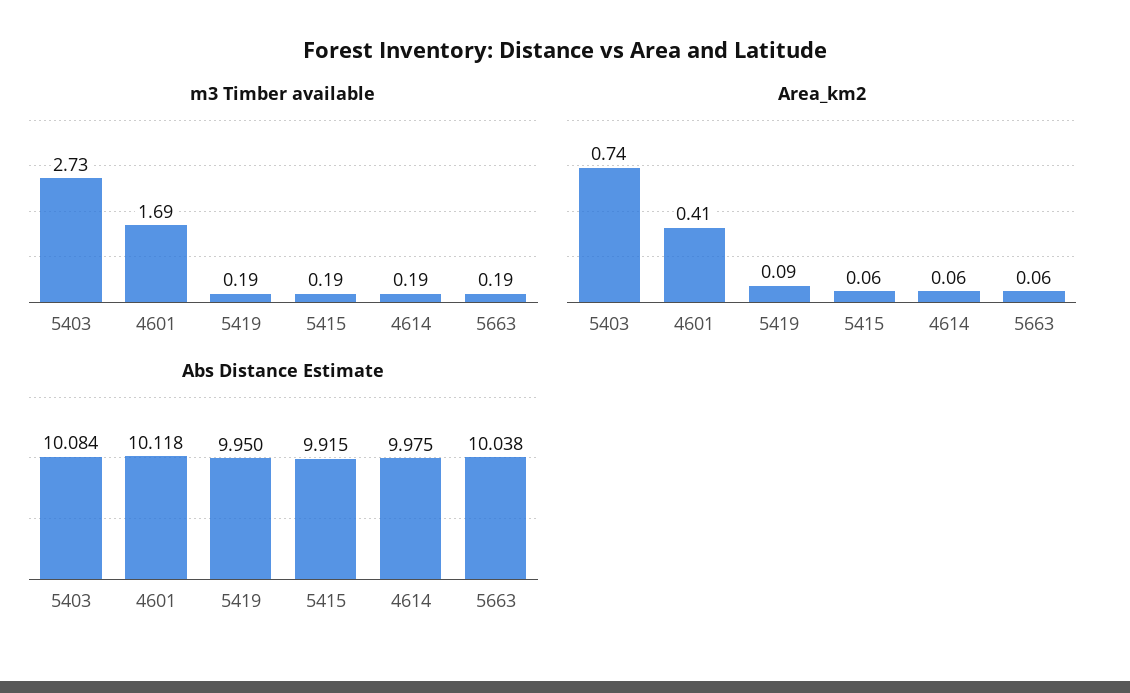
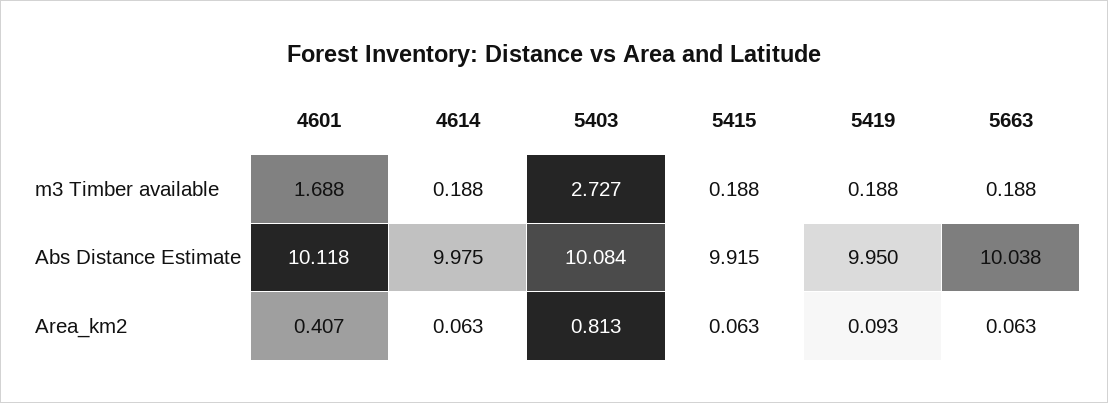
  {
    "m3 Timber available": {
      "5403": 2.727,
      "4601": 1.688,
      "5419": 0.188,
      "5415": 0.188,
      "4614": 0.188,
      "5663": 0.188
    },
    "Area_km2": {
-     "5403": 0.74,
+     "5403": 0.813,
      "4601": 0.407,
      "5419": 0.093,
      "5415": 0.063,
      "4614": 0.063,
      "5663": 0.063
    },
    "Abs Distance Estimate": {
      "5403": 10.084,
      "4601": 10.118,
      "5419": 9.95,
      "5415": 9.915,
      "4614": 9.975,
      "5663": 10.038
    }
  }

